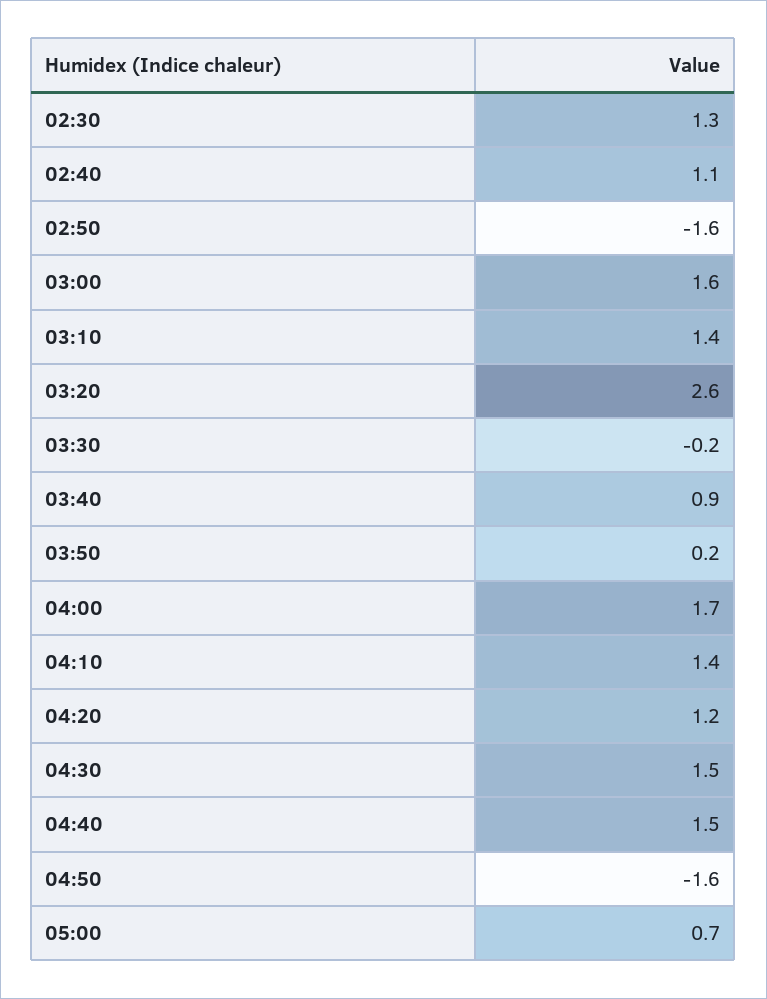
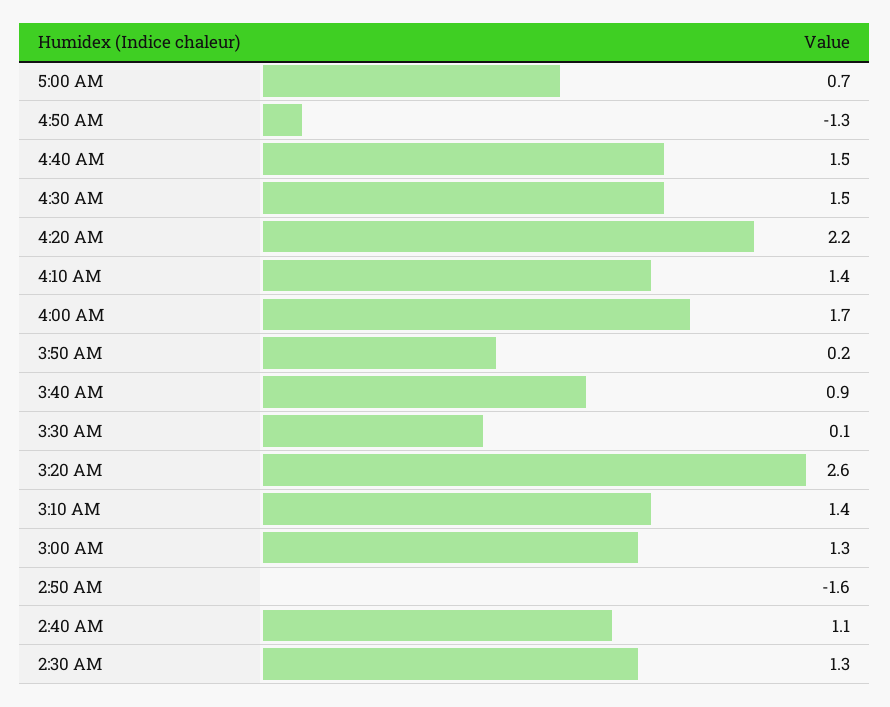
  {
    "02:30": 1.3,
    "02:40": 1.1,
    "02:50": -1.6,
-   "03:00": 1.6,
+   "03:00": 1.3,
    "03:10": 1.4,
    "03:20": 2.6,
-   "03:30": -0.2,
+   "03:30": 0.1,
    "03:40": 0.9,
    "03:50": 0.2,
    "04:00": 1.7,
    "04:10": 1.4,
-   "04:20": 1.2,
+   "04:20": 2.2,
    "04:30": 1.5,
    "04:40": 1.5,
-   "04:50": -1.6,
+   "04:50": -1.3,
    "05:00": 0.7
  }

